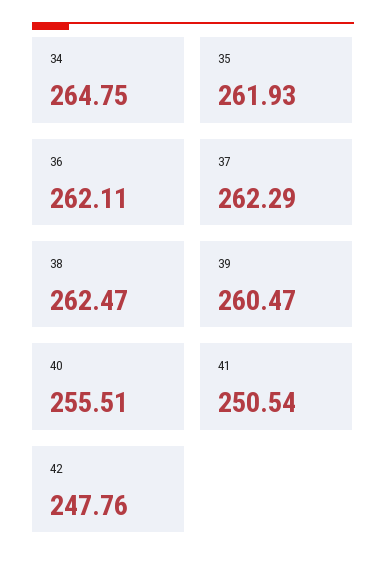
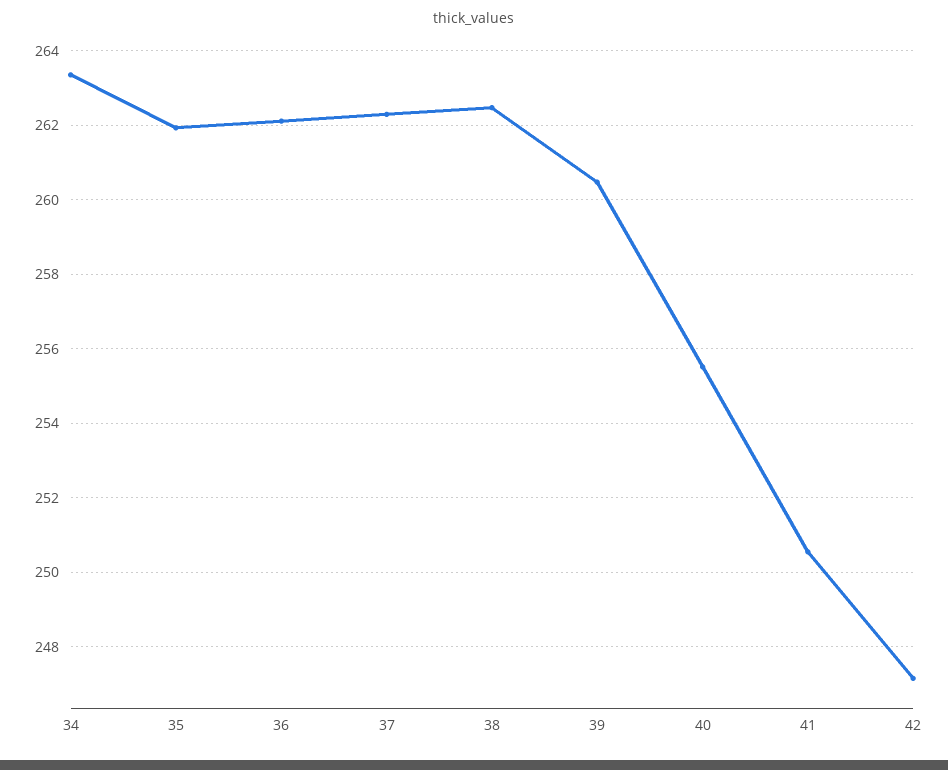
  {
-   "34": 264.75,
+   "34": 263.4,
    "35": 261.93,
    "36": 262.11,
    "37": 262.29,
    "38": 262.47,
    "39": 260.47,
    "40": 255.51,
    "41": 250.54,
-   "42": 247.76
+   "42": 247.2
  }

